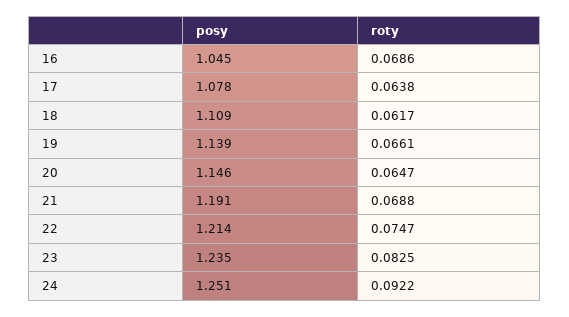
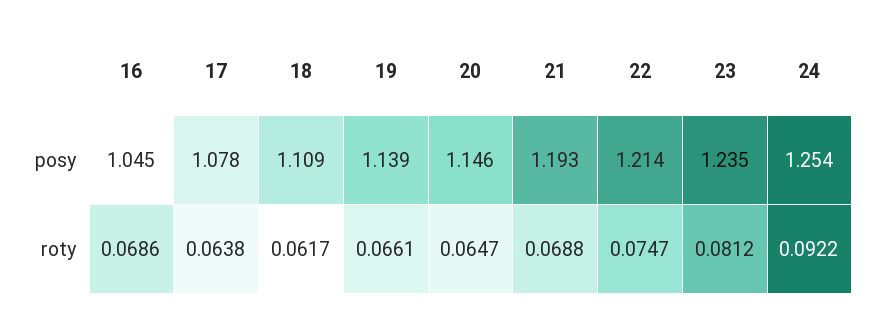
  {
    "posy": {
      "16": 1.045,
      "17": 1.078,
      "18": 1.109,
      "19": 1.139,
      "20": 1.146,
-     "21": 1.191,
+     "21": 1.193,
      "22": 1.214,
      "23": 1.235,
-     "24": 1.251
+     "24": 1.254
    },
    "roty": {
      "16": 0.0686,
      "17": 0.0638,
      "18": 0.0617,
      "19": 0.0661,
      "20": 0.0647,
      "21": 0.0688,
      "22": 0.0747,
-     "23": 0.0825,
+     "23": 0.0812,
      "24": 0.0922
    }
  }

